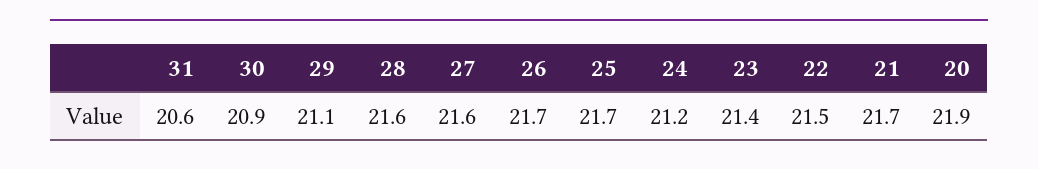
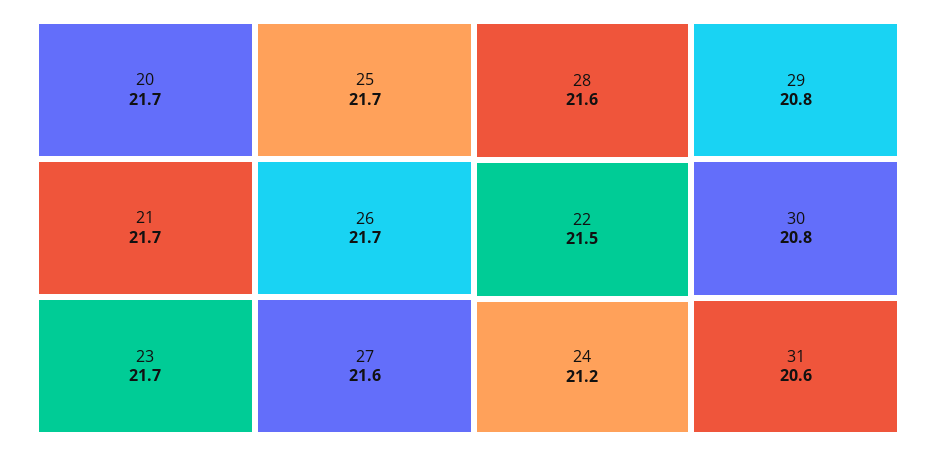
  {
    "31": 20.6,
-   "30": 20.9,
+   "30": 20.8,
-   "29": 21.1,
+   "29": 20.8,
    "28": 21.6,
    "27": 21.6,
    "26": 21.7,
    "25": 21.7,
    "24": 21.2,
-   "23": 21.4,
+   "23": 21.7,
    "22": 21.5,
    "21": 21.7,
-   "20": 21.9
+   "20": 21.7
  }

